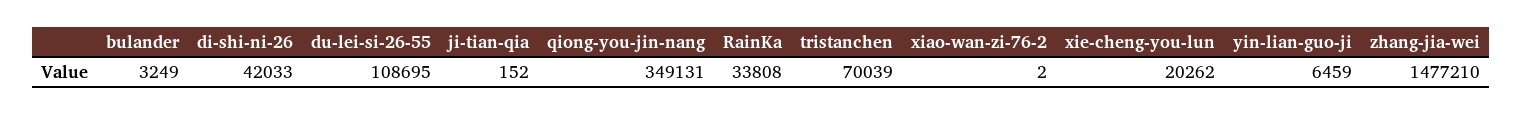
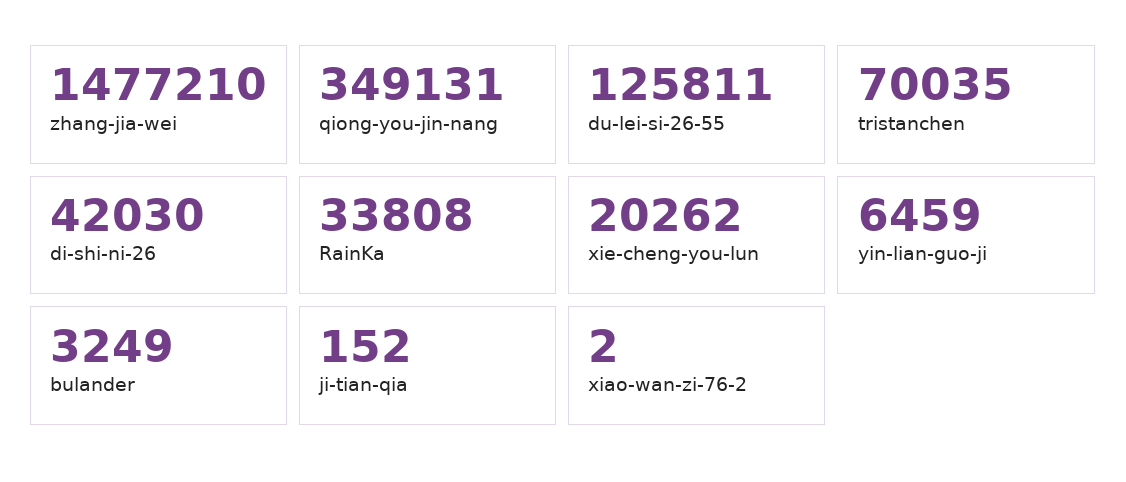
  {
    "bulander": 3249,
-   "di-shi-ni-26": 42033,
+   "di-shi-ni-26": 42030,
-   "du-lei-si-26-55": 108695,
+   "du-lei-si-26-55": 125811,
    "ji-tian-qia": 152,
    "qiong-you-jin-nang": 349131,
    "RainKa": 33808,
-   "tristanchen": 70039,
+   "tristanchen": 70035,
    "xiao-wan-zi-76-2": 2,
    "xie-cheng-you-lun": 20262,
    "yin-lian-guo-ji": 6459,
    "zhang-jia-wei": 1477210
  }

